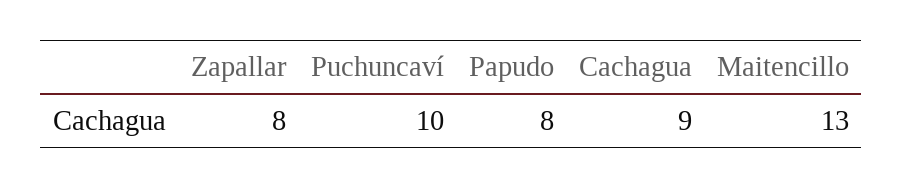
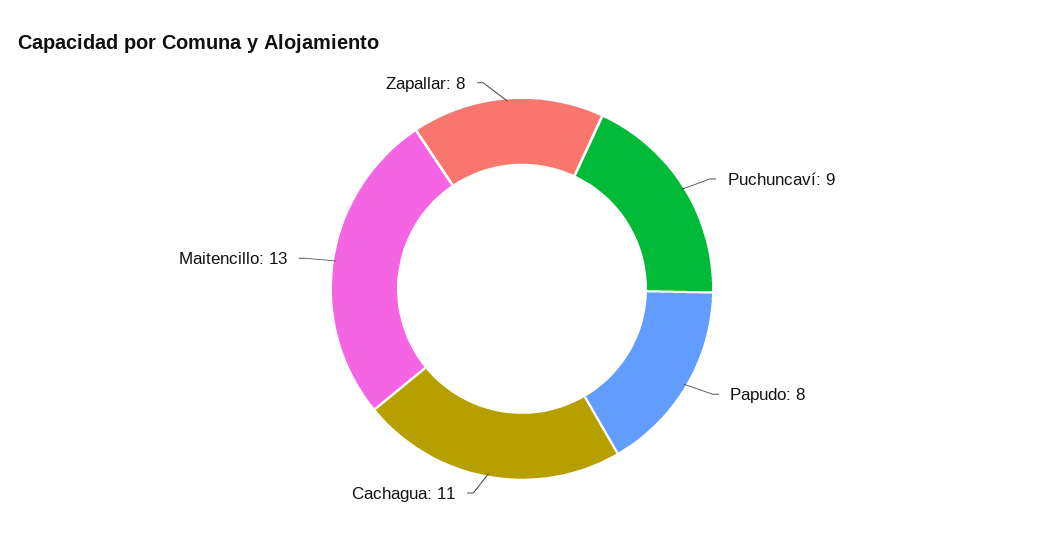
  {
    "Zapallar": 8,
-   "Puchuncaví": 10,
+   "Puchuncaví": 9,
    "Papudo": 8,
-   "Cachagua": 9,
+   "Cachagua": 11,
    "Maitencillo": 13
  }

